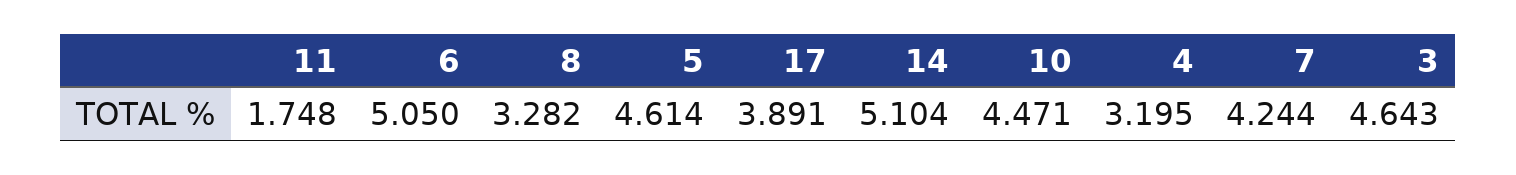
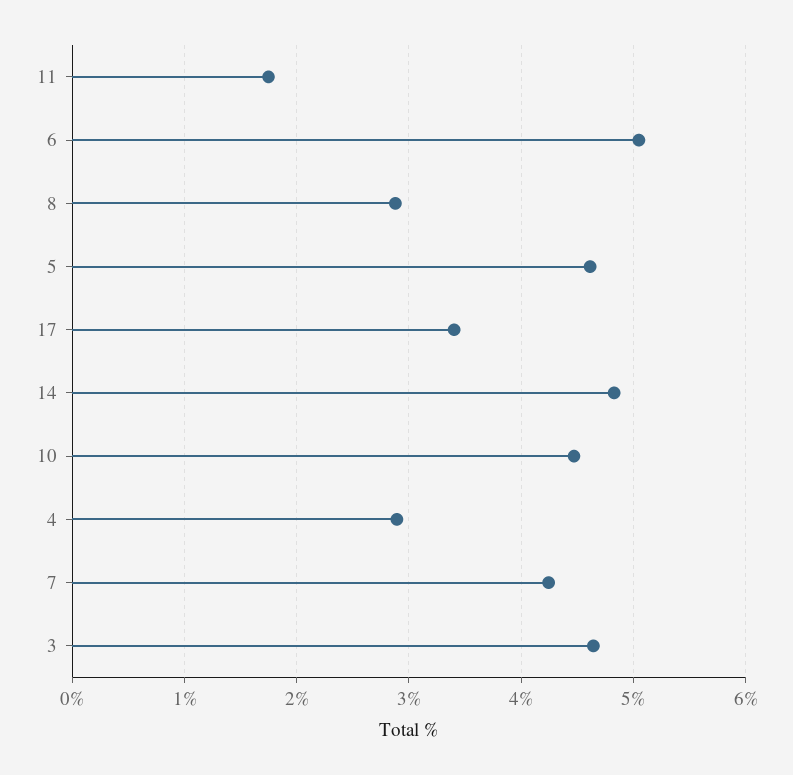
  {
    "11": 1.748,
    "6": 5.05,
-   "8": 3.282,
+   "8": 2.9,
    "5": 4.614,
-   "17": 3.891,
+   "17": 3.4,
-   "14": 5.104,
+   "14": 4.8,
    "10": 4.471,
-   "4": 3.195,
+   "4": 2.9,
    "7": 4.244,
    "3": 4.643
  }

